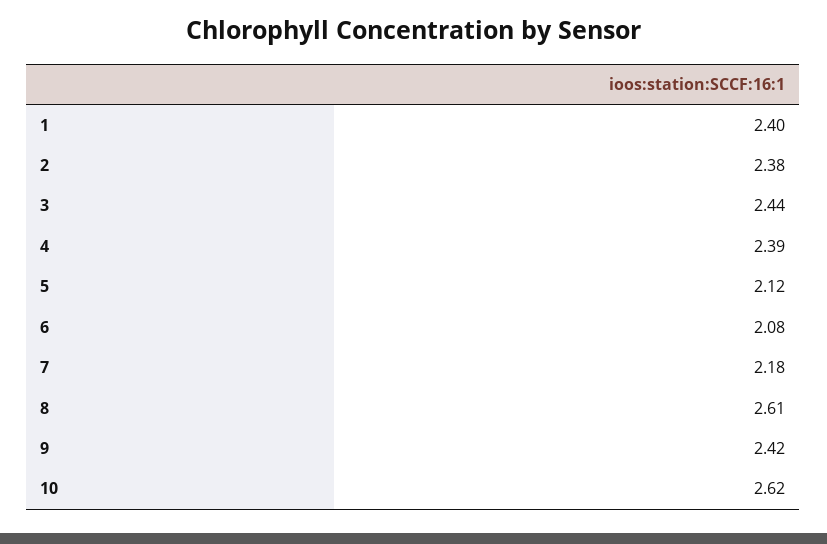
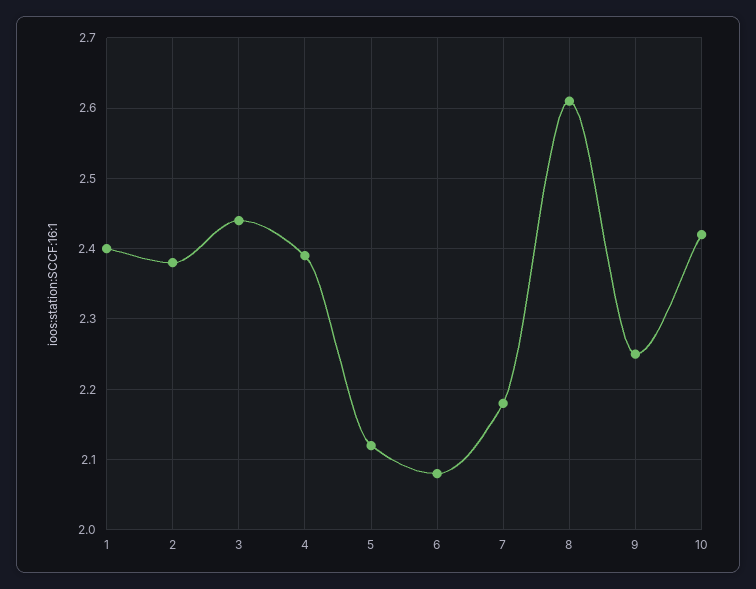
  {
    "1": 2.4,
    "2": 2.38,
    "3": 2.44,
    "4": 2.39,
    "5": 2.12,
    "6": 2.08,
    "7": 2.18,
    "8": 2.61,
-   "9": 2.42,
+   "9": 2.25,
-   "10": 2.62
+   "10": 2.42
  }

